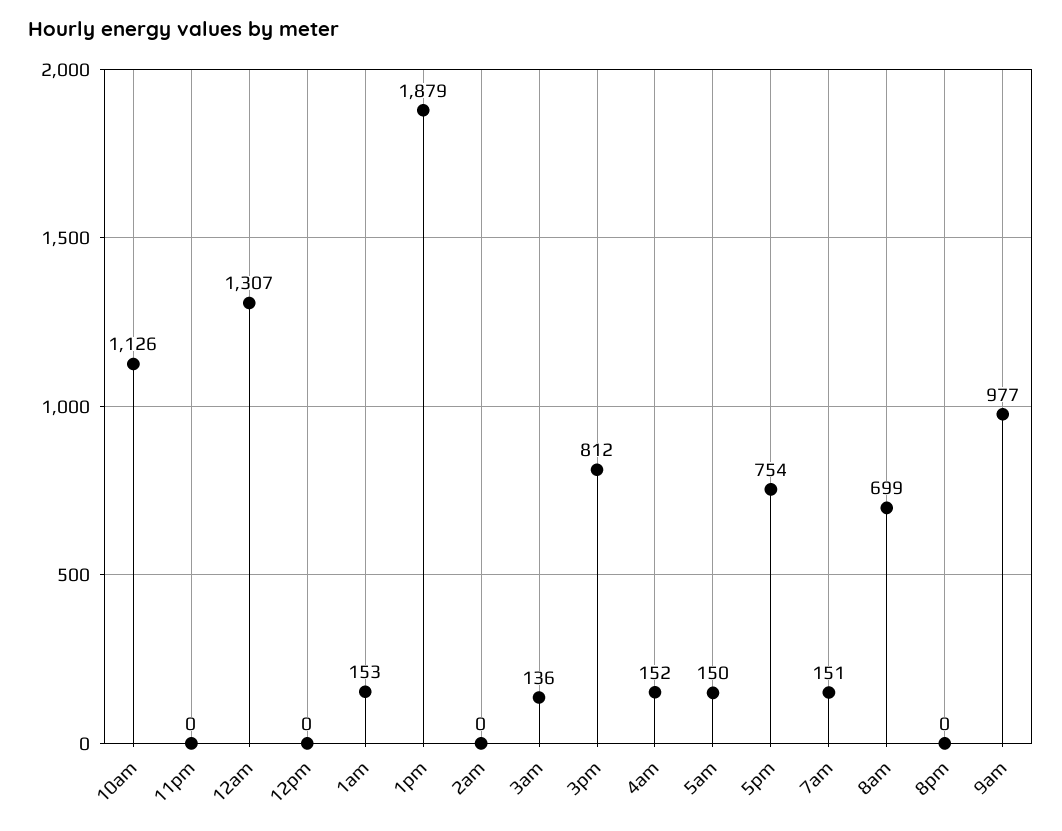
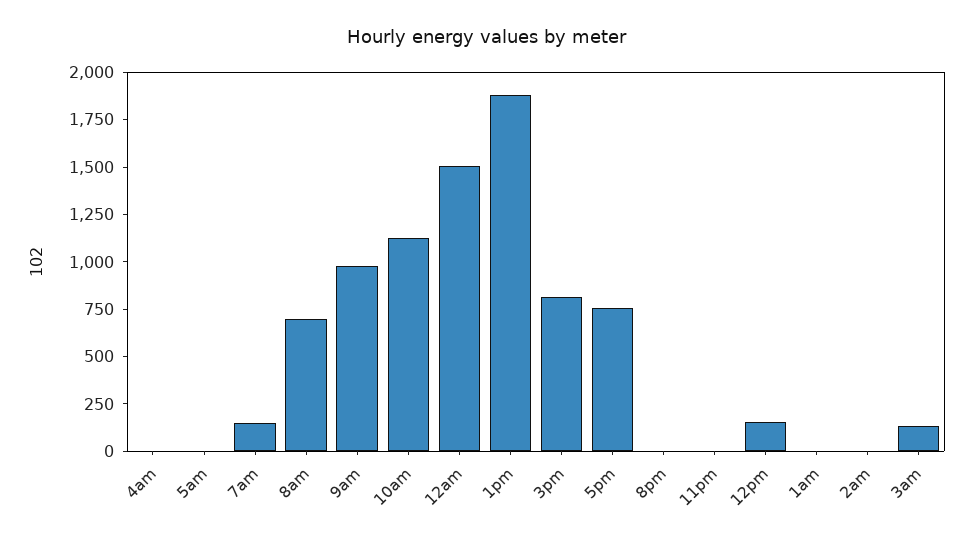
  {
    "10am": 1126,
    "11pm": 0,
-   "12am": 1307,
+   "12am": 1500,
-   "12pm": 0,
+   "12pm": 150,
-   "1am": 153,
+   "1am": 0,
    "1pm": 1879,
    "2am": 0,
    "3am": 136,
    "3pm": 812,
-   "4am": 152,
+   "4am": 0,
-   "5am": 150,
+   "5am": 0,
    "5pm": 754,
    "7am": 151,
    "8am": 699,
    "8pm": 0,
    "9am": 977
  }

